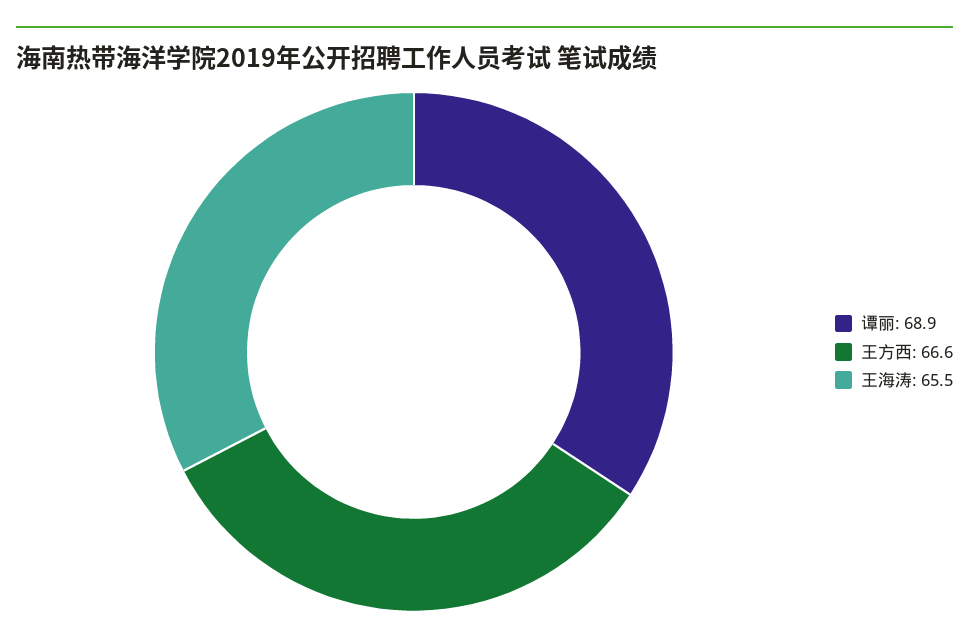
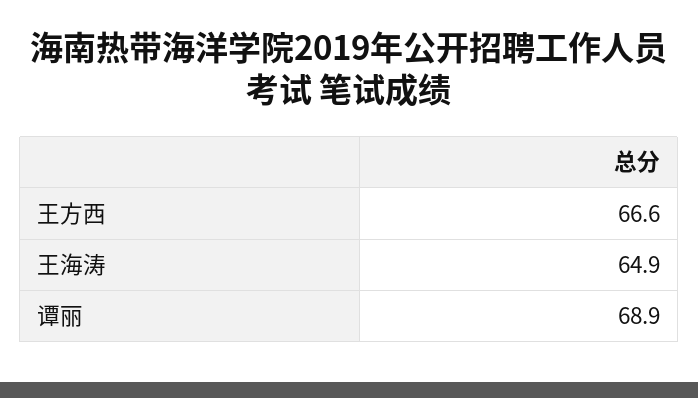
  {
    "谭丽": 68.9,
    "王方西": 66.6,
-   "王海涛": 65.5
+   "王海涛": 64.9
  }

